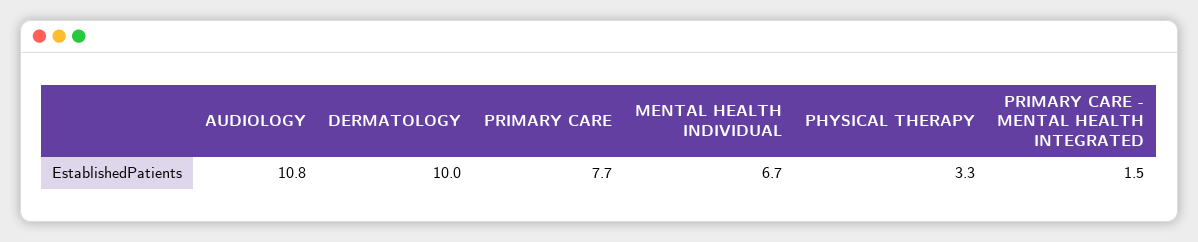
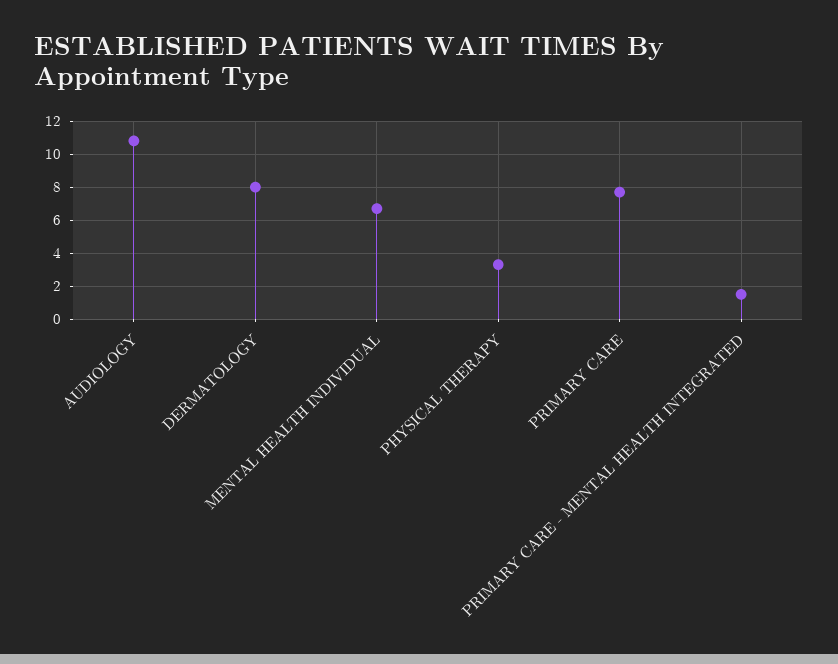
  {
    "AUDIOLOGY": 10.8,
-   "DERMATOLOGY": 10,
+   "DERMATOLOGY": 8,
    "PRIMARY CARE": 7.7,
    "MENTAL HEALTH INDIVIDUAL": 6.7,
    "PHYSICAL THERAPY": 3.3,
    "PRIMARY CARE - MENTAL HEALTH INTEGRATED": 1.5
  }

